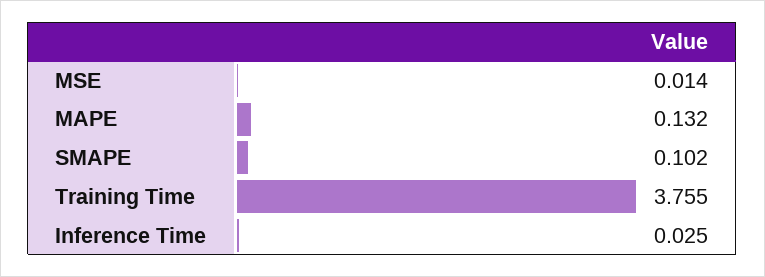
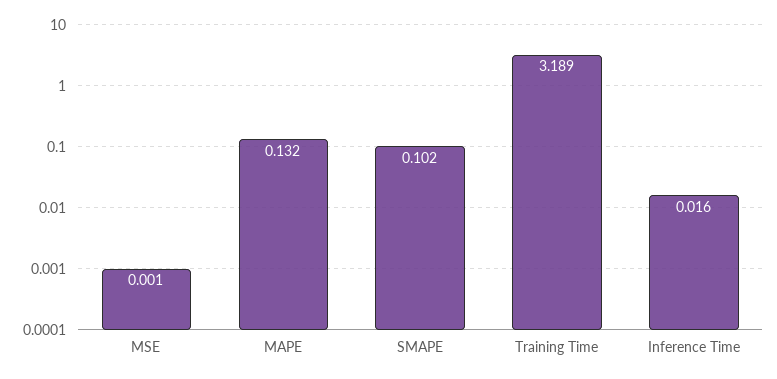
  {
-   "MSE": 0.014,
+   "MSE": 0.001,
    "MAPE": 0.132,
    "SMAPE": 0.102,
-   "Training Time": 3.755,
+   "Training Time": 3.189,
-   "Inference Time": 0.025
+   "Inference Time": 0.016
  }

